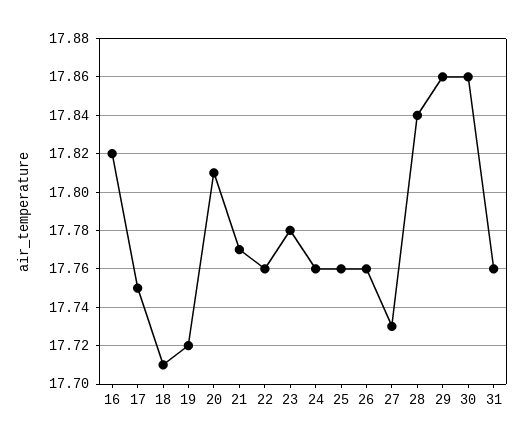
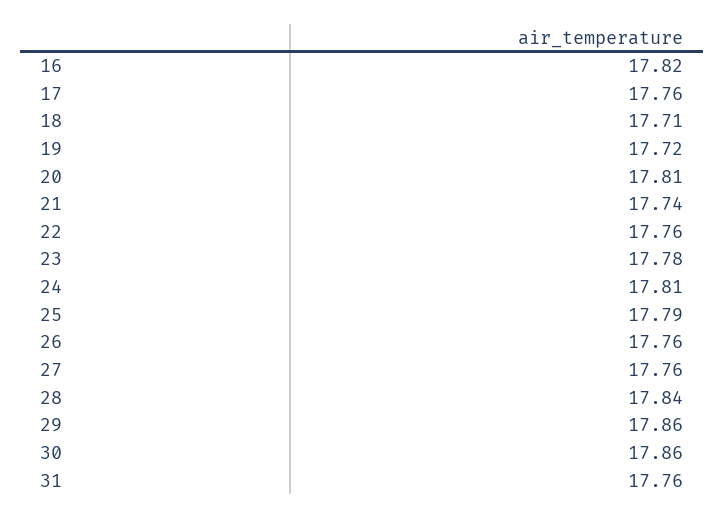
  {
    "16": 17.82,
-   "17": 17.75,
+   "17": 17.76,
    "18": 17.71,
    "19": 17.72,
    "20": 17.81,
-   "21": 17.77,
+   "21": 17.74,
    "22": 17.76,
    "23": 17.78,
-   "24": 17.76,
+   "24": 17.81,
-   "25": 17.76,
+   "25": 17.79,
    "26": 17.76,
-   "27": 17.73,
+   "27": 17.76,
    "28": 17.84,
    "29": 17.86,
    "30": 17.86,
    "31": 17.76
  }

